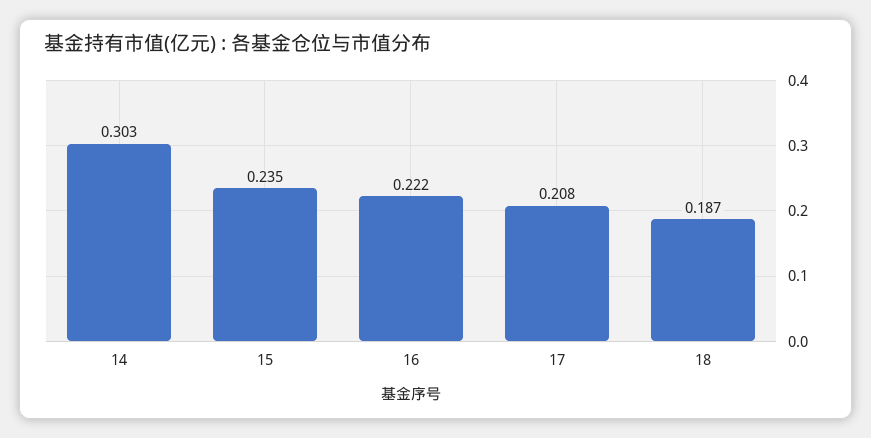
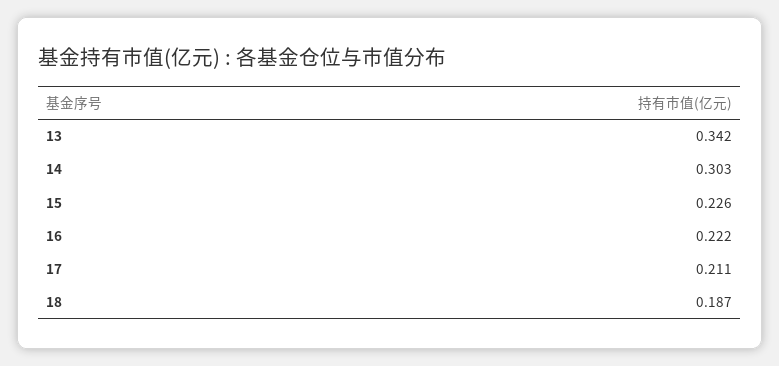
  {
    "14": 0.303,
-   "15": 0.235,
+   "15": 0.226,
    "16": 0.222,
-   "17": 0.208,
+   "17": 0.211,
-   "18": 0.187
+   "18": 0.187,
+   "13": 0.342
  }

